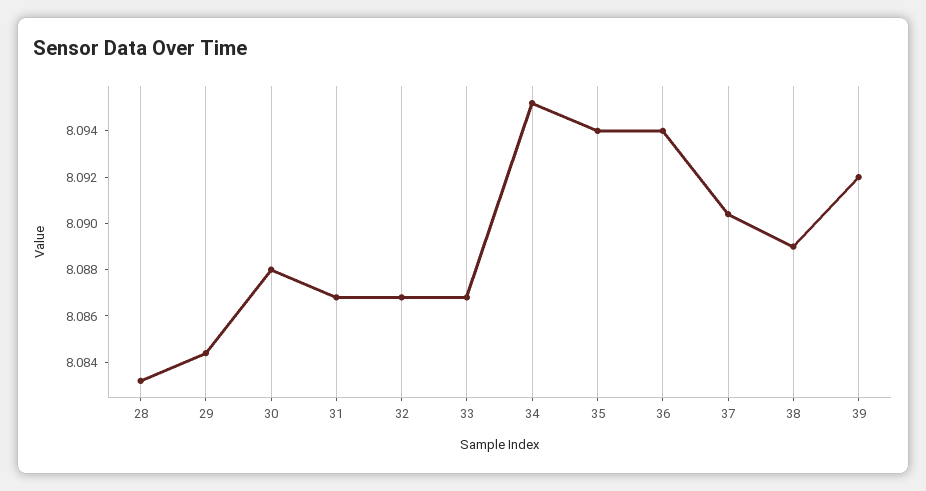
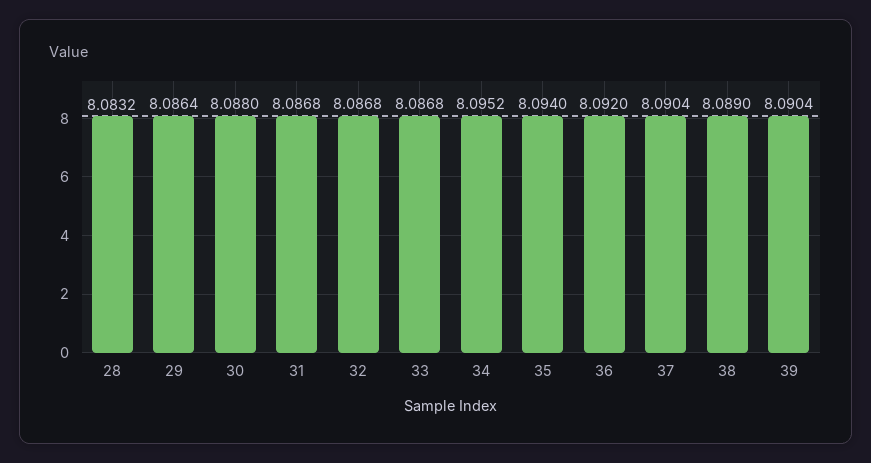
  {
    "28": 8.0832,
-   "29": 8.0845,
+   "29": 8.0864,
    "30": 8.088,
    "31": 8.0868,
    "32": 8.0868,
    "33": 8.0868,
    "34": 8.0952,
    "35": 8.094,
-   "36": 8.094,
+   "36": 8.092,
    "37": 8.0904,
    "38": 8.089,
-   "39": 8.092
+   "39": 8.0904
  }

